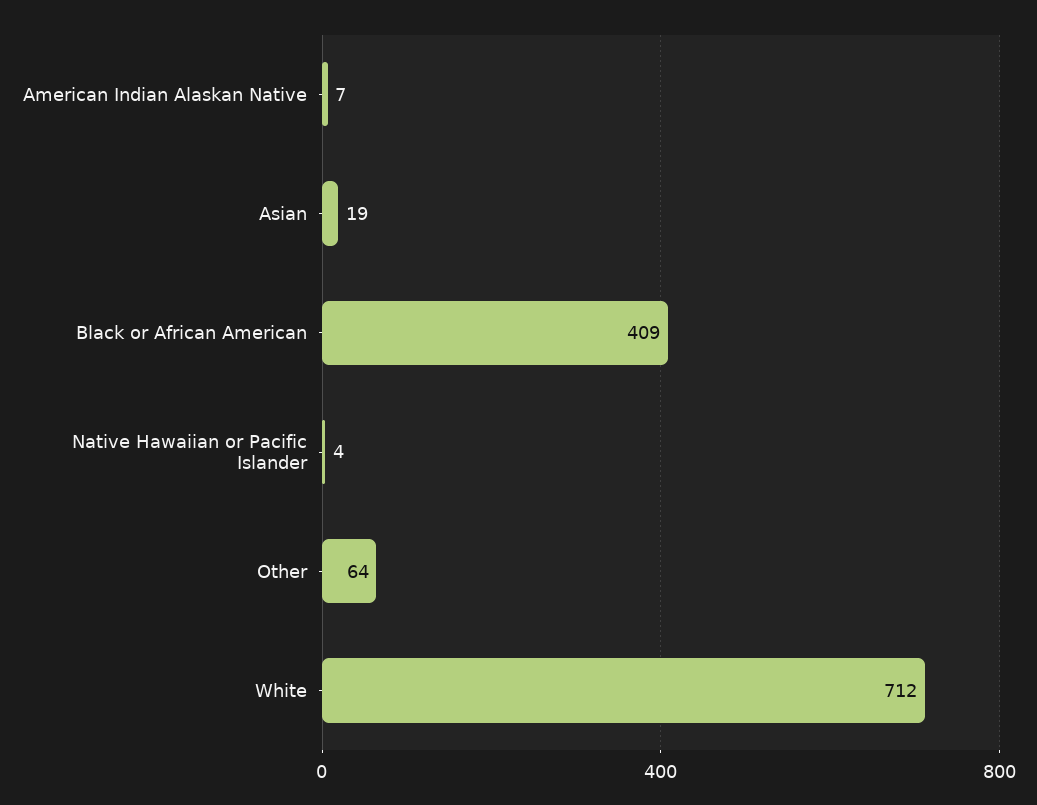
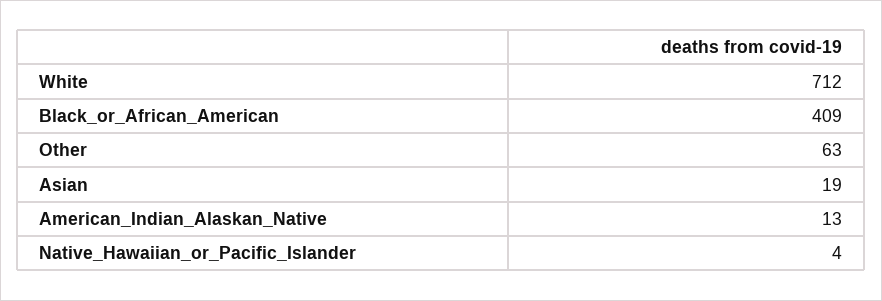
  {
-   "American Indian Alaskan Native": 7,
+   "American Indian Alaskan Native": 13,
    "Asian": 19,
    "Black or African American": 409,
    "Native Hawaiian or Pacific Islander": 4,
-   "Other": 64,
+   "Other": 63,
    "White": 712
  }

